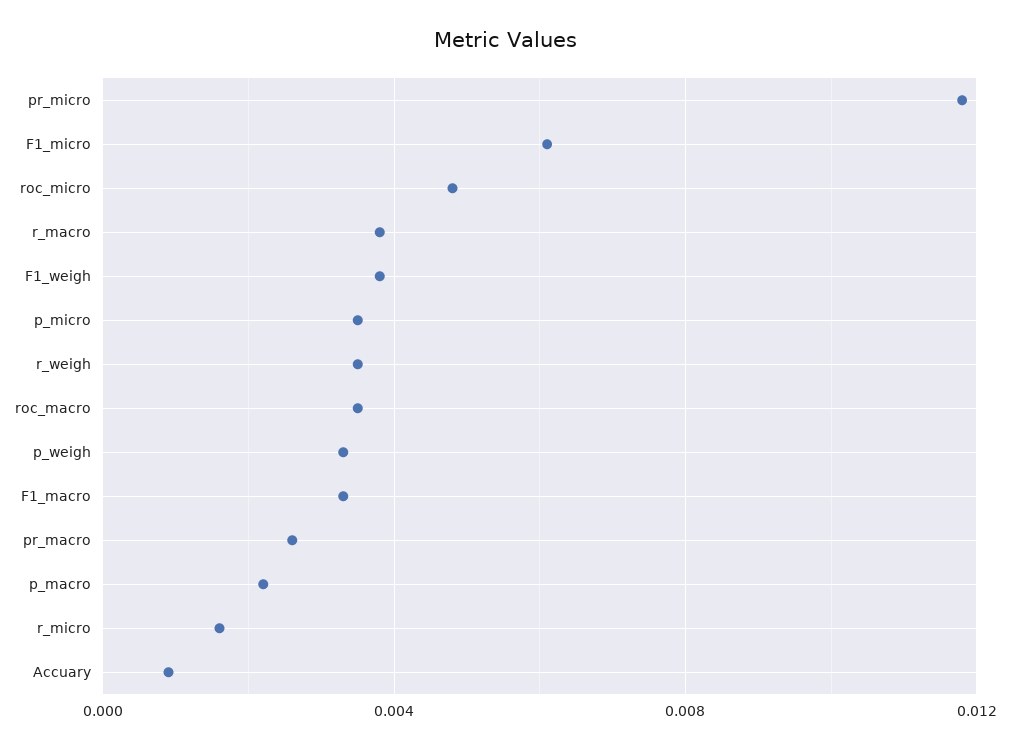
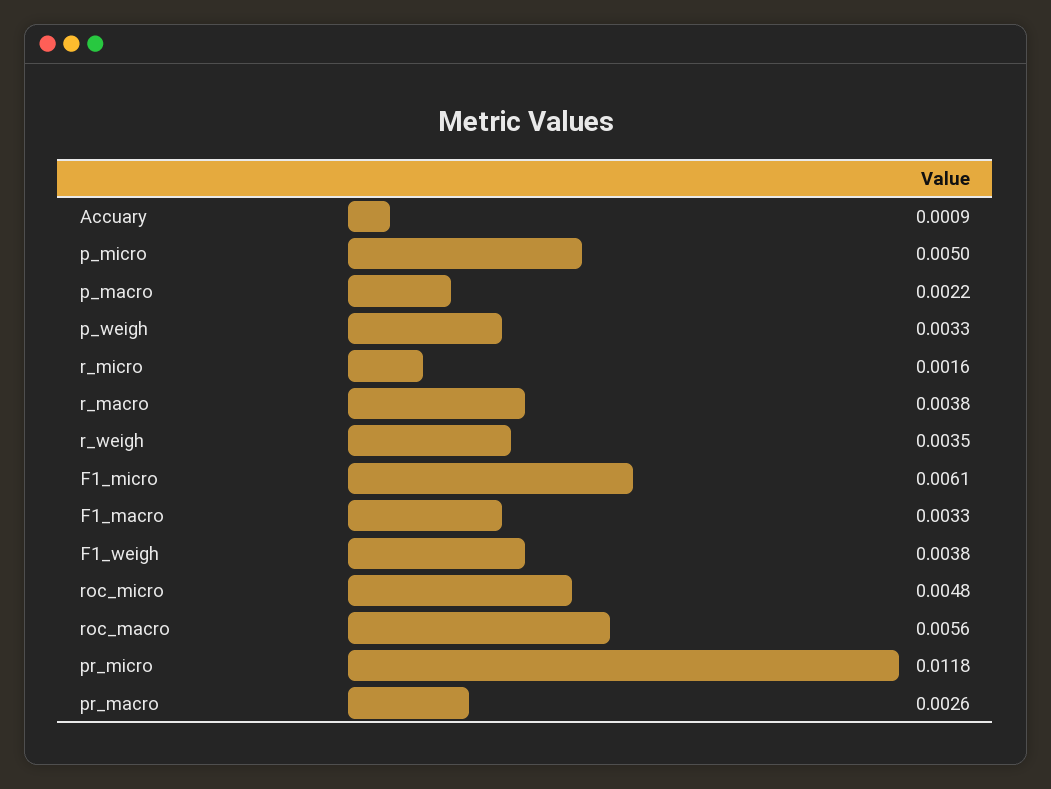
  {
    "pr_micro": 0.0118,
    "F1_micro": 0.0061,
    "roc_micro": 0.0048,
    "r_macro": 0.0038,
    "F1_weigh": 0.0038,
-   "p_micro": 0.0035,
+   "p_micro": 0.005,
    "r_weigh": 0.0035,
-   "roc_macro": 0.0035,
+   "roc_macro": 0.0056,
    "p_weigh": 0.0033,
    "F1_macro": 0.0033,
    "pr_macro": 0.0026,
    "p_macro": 0.0022,
    "r_micro": 0.0016,
    "Accuary": 0.0009
  }

